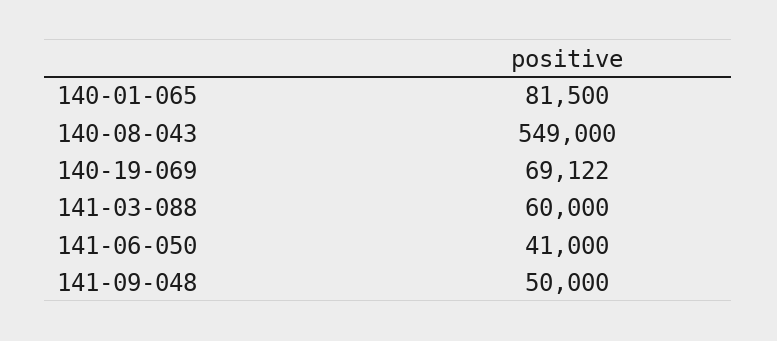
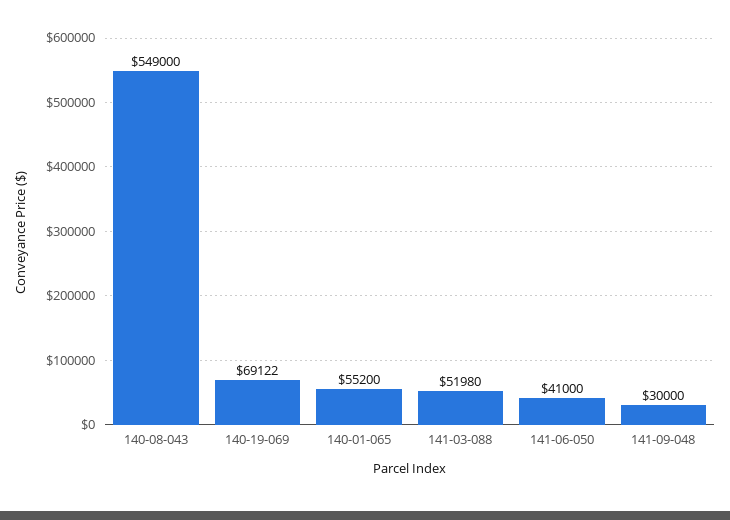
  {
-   "140-01-065": 81500,
+   "140-01-065": 55200,
    "140-08-043": 549000,
    "140-19-069": 69122,
-   "141-03-088": 60000,
+   "141-03-088": 51980,
    "141-06-050": 41000,
-   "141-09-048": 50000
+   "141-09-048": 30000
  }

